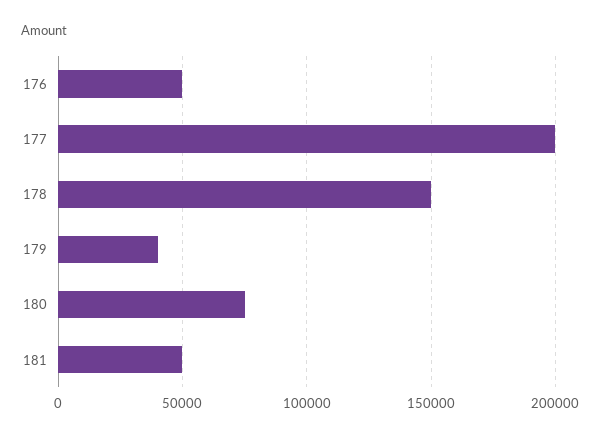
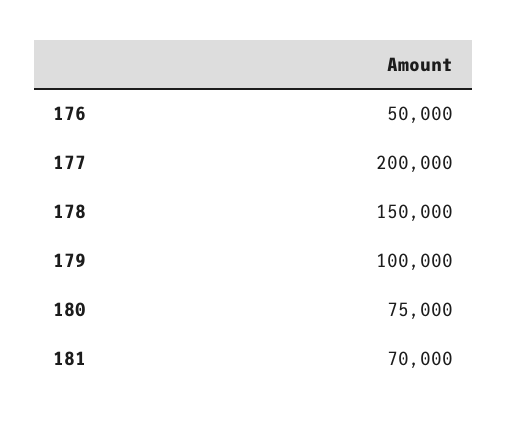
  {
    "176": 50000,
    "177": 200000,
    "178": 150000,
-   "179": 40000,
+   "179": 100000,
    "180": 75000,
-   "181": 50000
+   "181": 70000
  }

